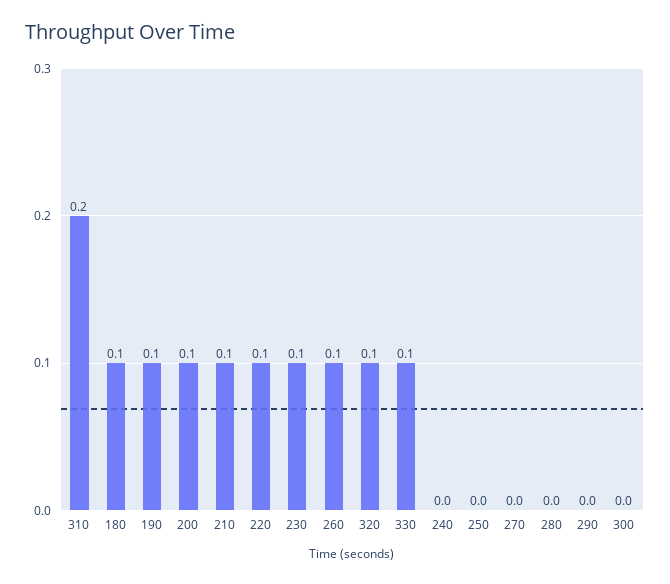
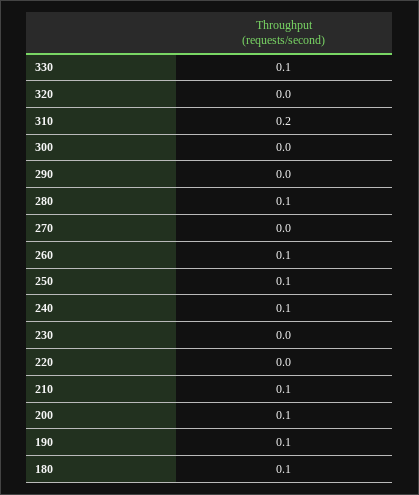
  {
    "310": 0.2,
    "180": 0.1,
    "190": 0.1,
    "200": 0.1,
    "210": 0.1,
-   "220": 0.1,
+   "220": 0,
-   "230": 0.1,
+   "230": 0,
    "260": 0.1,
-   "320": 0.1,
+   "320": 0,
    "330": 0.1,
-   "240": 0,
+   "240": 0.1,
-   "250": 0,
+   "250": 0.1,
    "270": 0,
-   "280": 0,
+   "280": 0.1,
    "290": 0,
    "300": 0
  }

